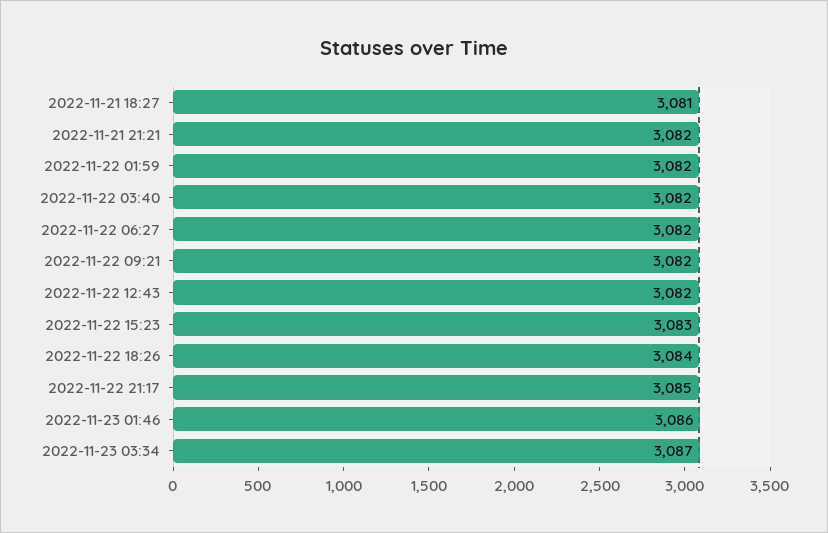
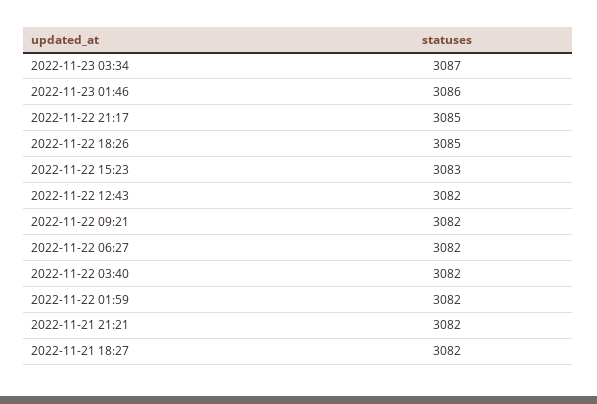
  {
-   "2022-11-21 18:27": 3081,
+   "2022-11-21 18:27": 3082,
    "2022-11-21 21:21": 3082,
    "2022-11-22 01:59": 3082,
    "2022-11-22 03:40": 3082,
    "2022-11-22 06:27": 3082,
    "2022-11-22 09:21": 3082,
    "2022-11-22 12:43": 3082,
    "2022-11-22 15:23": 3083,
-   "2022-11-22 18:26": 3084,
+   "2022-11-22 18:26": 3085,
    "2022-11-22 21:17": 3085,
    "2022-11-23 01:46": 3086,
    "2022-11-23 03:34": 3087
  }

